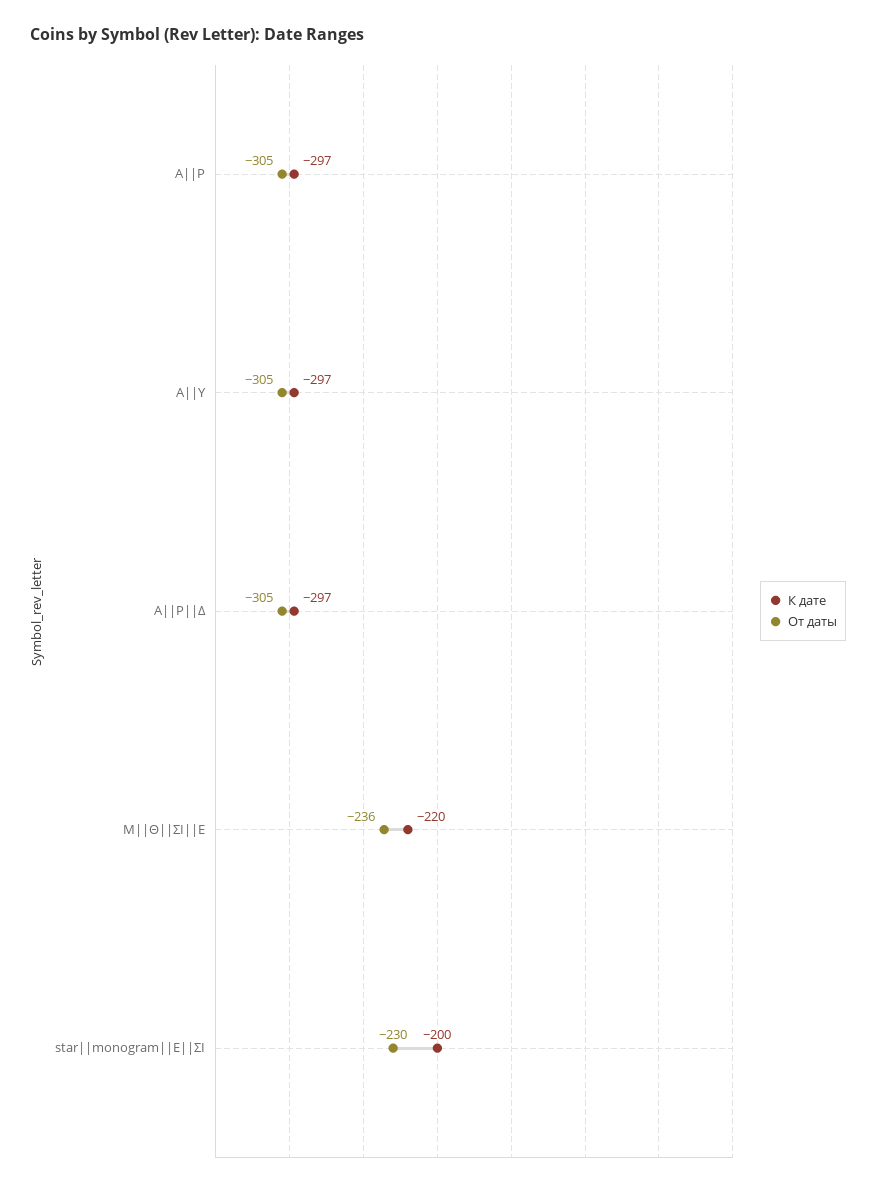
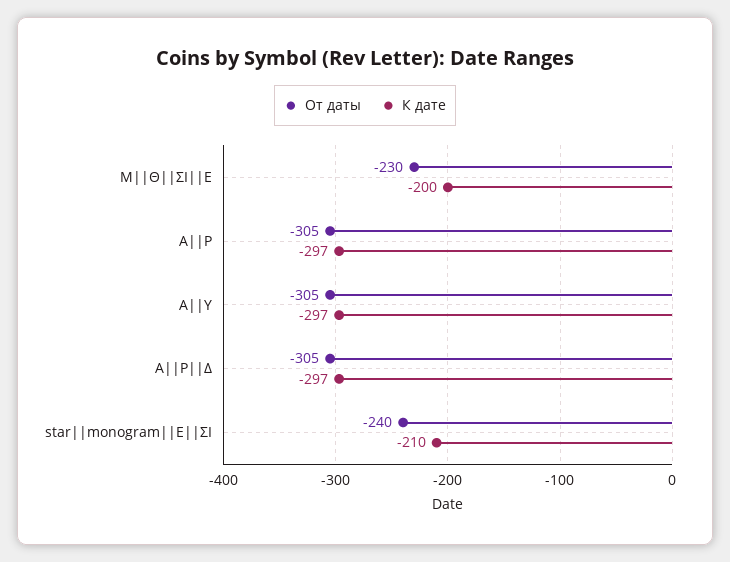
  {
    "К дате": {
      "Α||Ρ": -297,
      "Α||Υ": -297,
      "Α||Ρ||Δ": -297,
-     "Μ||Θ||ΣΙ||Ε": -220,
+     "Μ||Θ||ΣΙ||Ε": -200,
-     "star||monogram||Ε||ΣΙ": -200
+     "star||monogram||Ε||ΣΙ": -210
    },
    "От даты": {
      "Α||Ρ": -305,
      "Α||Υ": -305,
      "Α||Ρ||Δ": -305,
-     "Μ||Θ||ΣΙ||Ε": -236,
+     "Μ||Θ||ΣΙ||Ε": -230,
-     "star||monogram||Ε||ΣΙ": -230
+     "star||monogram||Ε||ΣΙ": -240
    }
  }

